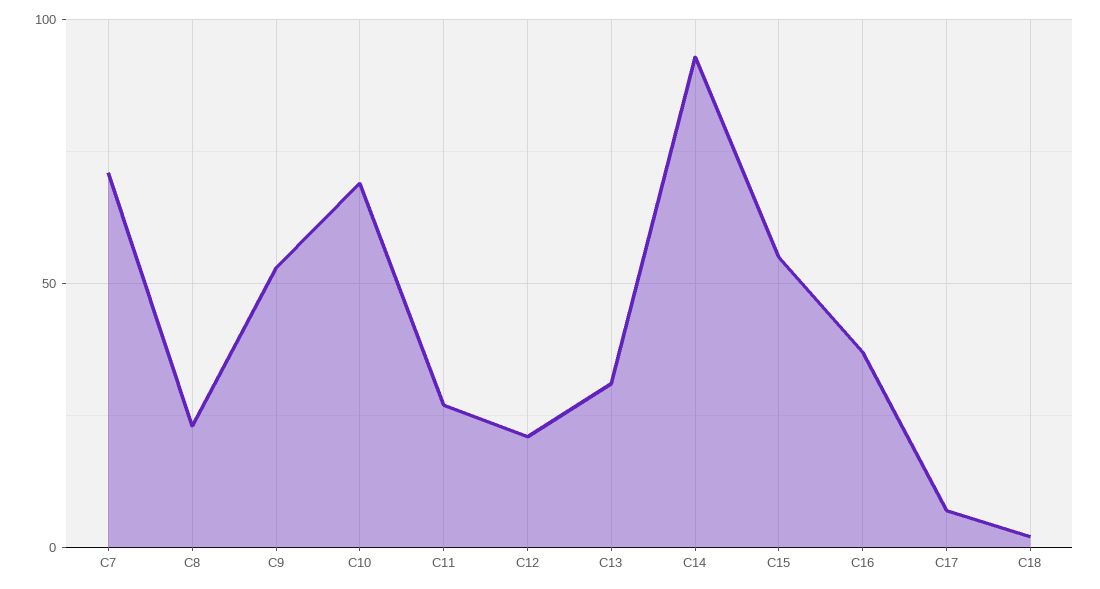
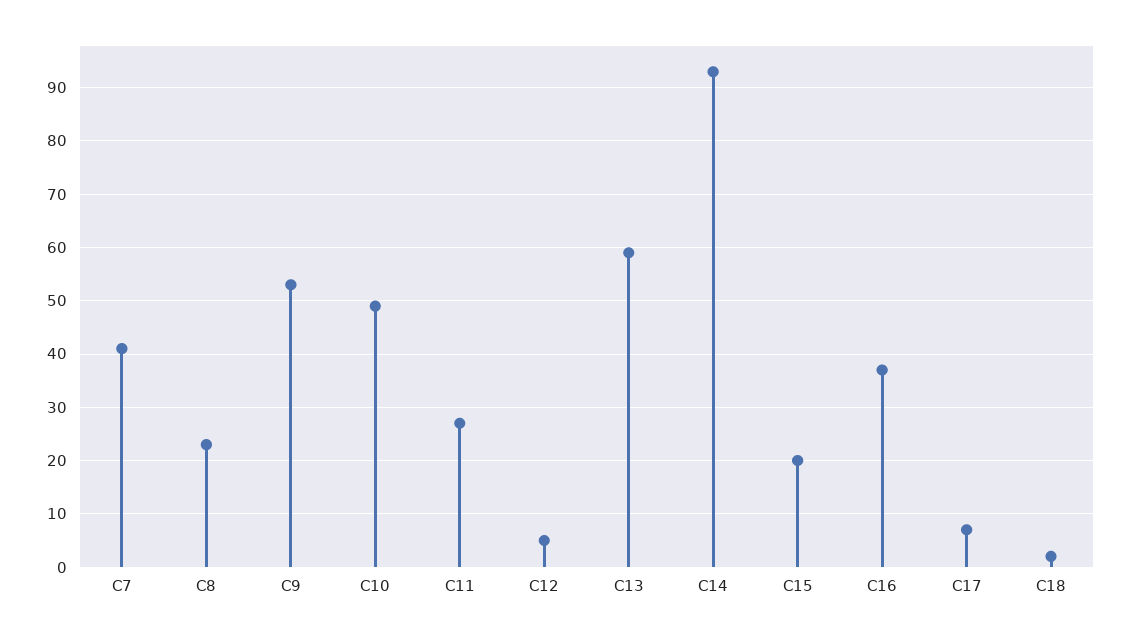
  {
-   "C7": 70,
+   "C7": 40,
    "C8": 25,
    "C9": 55,
-   "C10": 70,
+   "C10": 50,
    "C11": 25,
-   "C12": 20,
+   "C12": 5,
-   "C13": 30,
+   "C13": 60,
    "C14": 95,
-   "C15": 55,
+   "C15": 20,
    "C16": 35,
    "C17": 5,
    "C18": 0
  }

